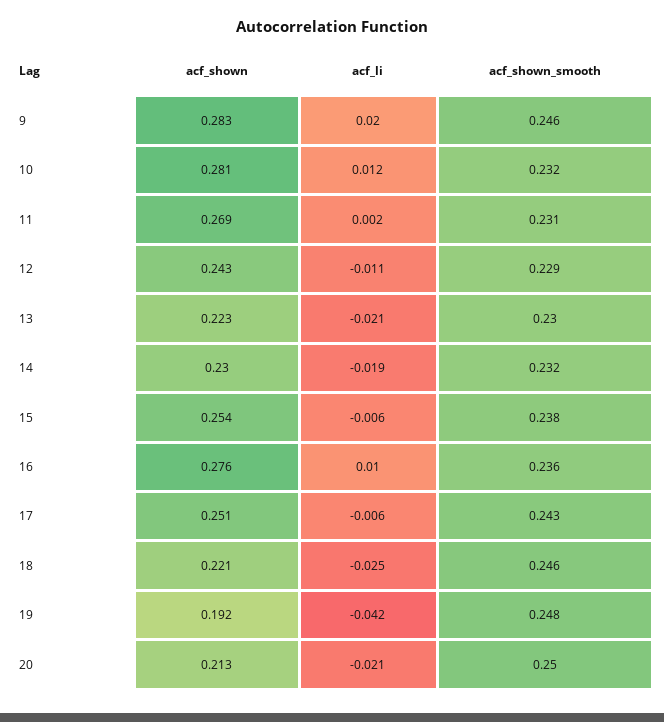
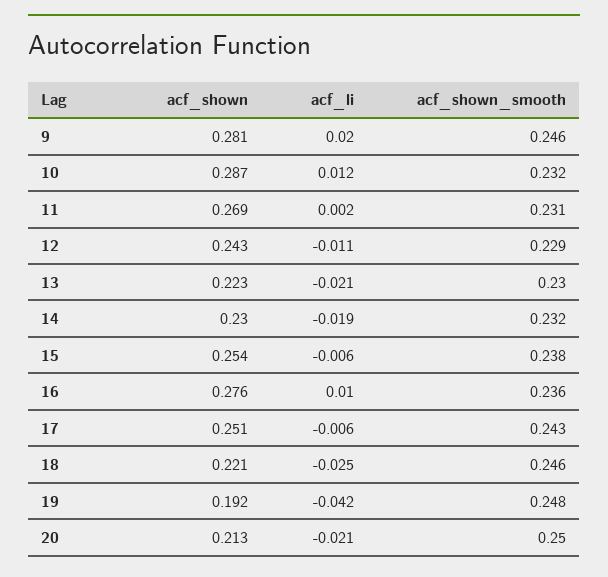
  {
    "acf_shown": {
-     "9": 0.283,
+     "9": 0.281,
-     "10": 0.281,
+     "10": 0.287,
      "11": 0.269,
      "12": 0.243,
      "13": 0.223,
      "14": 0.23,
      "15": 0.254,
      "16": 0.276,
      "17": 0.251,
      "18": 0.221,
      "19": 0.192,
      "20": 0.213
    },
    "acf_li": {
      "9": 0.02,
      "10": 0.012,
      "11": 0.002,
      "12": -0.011,
      "13": -0.021,
      "14": -0.019,
      "15": -0.006,
      "16": 0.01,
      "17": -0.006,
      "18": -0.025,
      "19": -0.042,
      "20": -0.021
    },
    "acf_shown_smooth": {
      "9": 0.246,
      "10": 0.232,
      "11": 0.231,
      "12": 0.229,
      "13": 0.23,
      "14": 0.232,
      "15": 0.238,
      "16": 0.236,
      "17": 0.243,
      "18": 0.246,
      "19": 0.248,
      "20": 0.25
    }
  }

